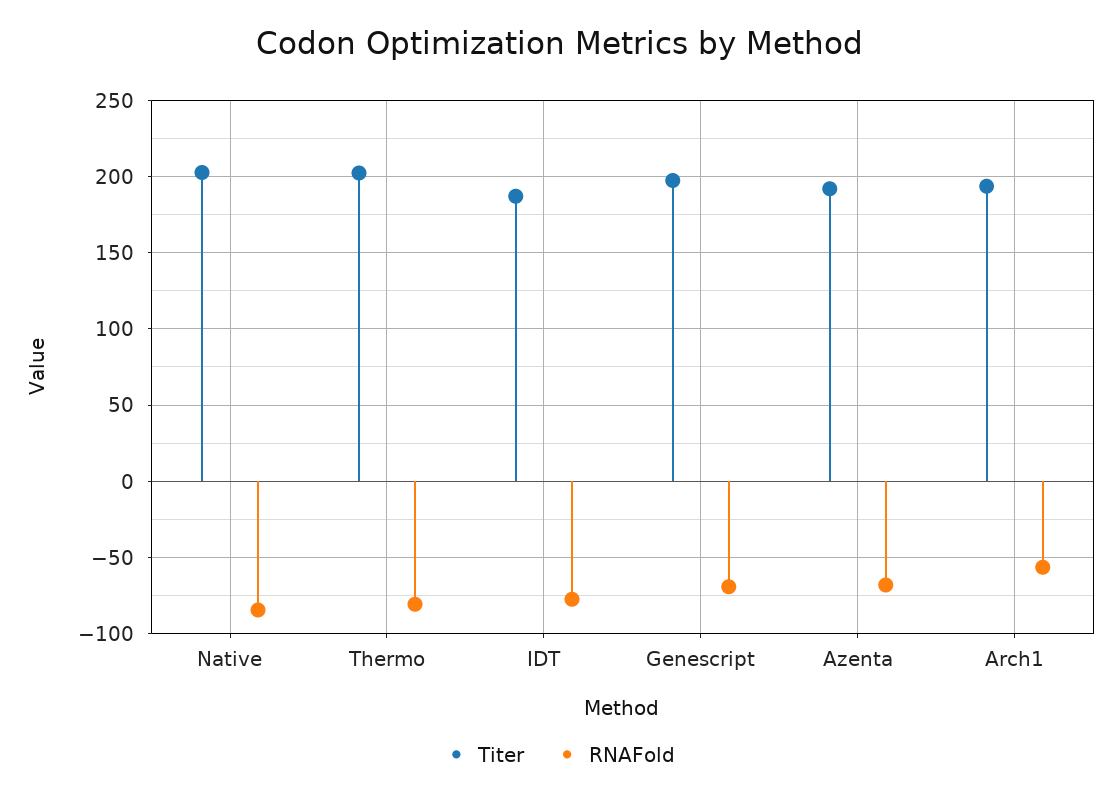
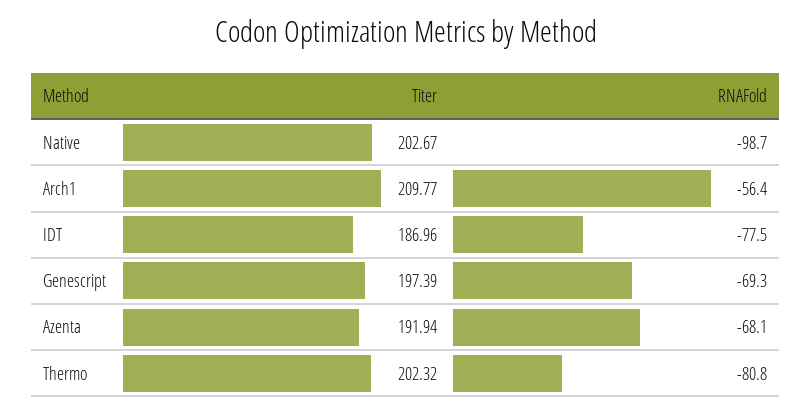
  {
    "Titer": {
      "Native": 202.67,
      "Thermo": 202.32,
      "IDT": 186.96,
      "Genescript": 197.39,
      "Azenta": 191.94,
-     "Arch1": 195
+     "Arch1": 209.77
    },
    "RNAFold": {
-     "Native": -85,
+     "Native": -98.7,
      "Thermo": -80.8,
      "IDT": -77.5,
      "Genescript": -69.3,
      "Azenta": -68.1,
      "Arch1": -56.4
    }
  }

